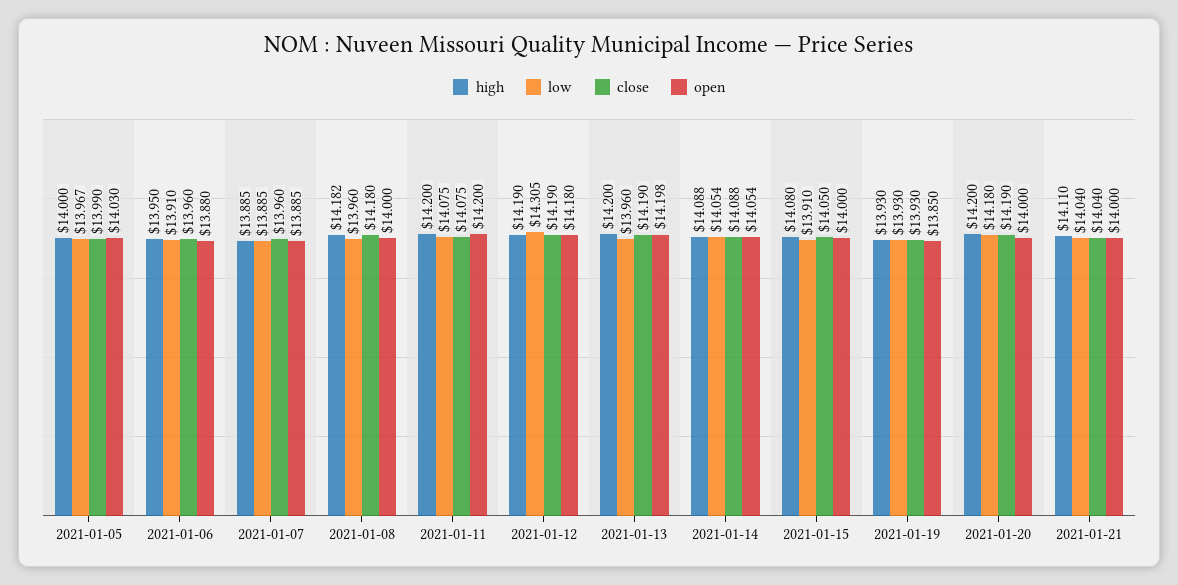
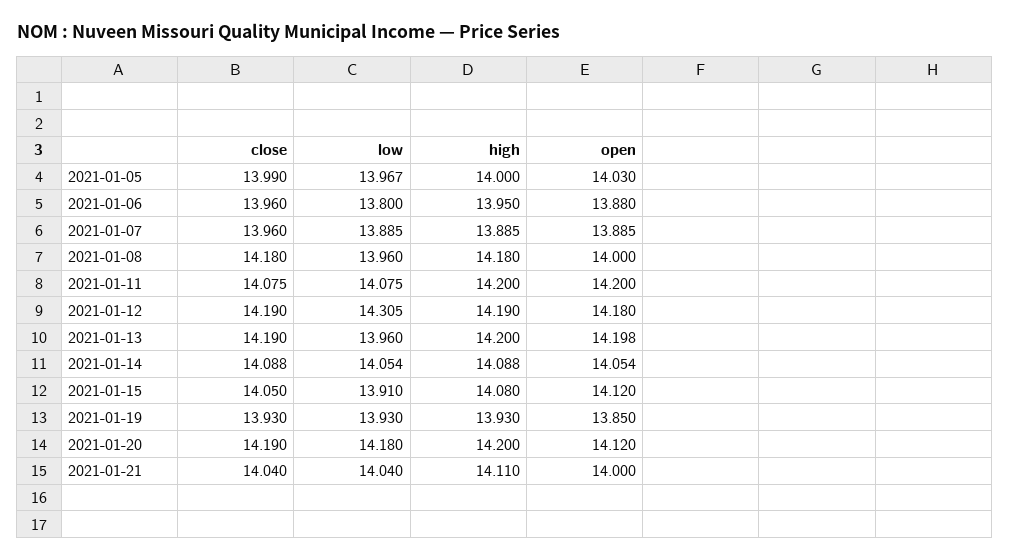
  {
    "high": {
      "2021-01-05": 14,
      "2021-01-06": 13.95,
      "2021-01-07": 13.885,
-     "2021-01-08": 14.182,
+     "2021-01-08": 14.18,
      "2021-01-11": 14.2,
      "2021-01-12": 14.19,
      "2021-01-13": 14.2,
      "2021-01-14": 14.088,
      "2021-01-15": 14.08,
      "2021-01-19": 13.93,
      "2021-01-20": 14.2,
      "2021-01-21": 14.11
    },
    "low": {
      "2021-01-05": 13.967,
-     "2021-01-06": 13.91,
+     "2021-01-06": 13.8,
      "2021-01-07": 13.885,
      "2021-01-08": 13.96,
      "2021-01-11": 14.075,
      "2021-01-12": 14.305,
      "2021-01-13": 13.96,
      "2021-01-14": 14.054,
      "2021-01-15": 13.91,
      "2021-01-19": 13.93,
      "2021-01-20": 14.18,
      "2021-01-21": 14.04
    },
    "close": {
      "2021-01-05": 13.99,
      "2021-01-06": 13.96,
      "2021-01-07": 13.96,
      "2021-01-08": 14.18,
      "2021-01-11": 14.075,
      "2021-01-12": 14.19,
      "2021-01-13": 14.19,
      "2021-01-14": 14.088,
      "2021-01-15": 14.05,
      "2021-01-19": 13.93,
      "2021-01-20": 14.19,
      "2021-01-21": 14.04
    },
    "open": {
      "2021-01-05": 14.03,
      "2021-01-06": 13.88,
      "2021-01-07": 13.885,
      "2021-01-08": 14,
      "2021-01-11": 14.2,
      "2021-01-12": 14.18,
      "2021-01-13": 14.198,
      "2021-01-14": 14.054,
-     "2021-01-15": 14,
+     "2021-01-15": 14.12,
      "2021-01-19": 13.85,
-     "2021-01-20": 14,
+     "2021-01-20": 14.12,
      "2021-01-21": 14
    }
  }

